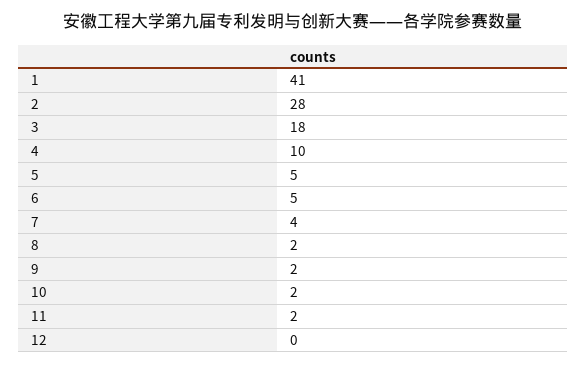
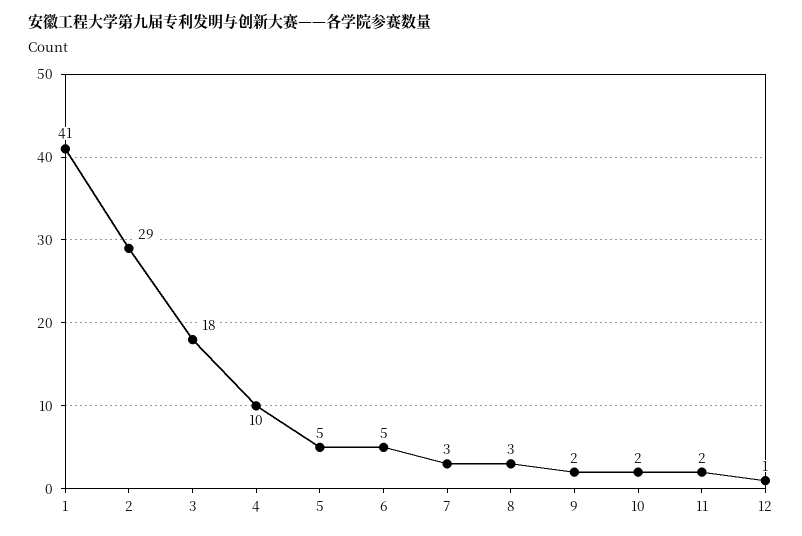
  {
    "1": 41,
-   "2": 28,
+   "2": 29,
    "3": 18,
    "4": 10,
    "5": 5,
    "6": 5,
-   "7": 4,
+   "7": 3,
-   "8": 2,
+   "8": 3,
    "9": 2,
    "10": 2,
    "11": 2,
-   "12": 0
+   "12": 1
  }

